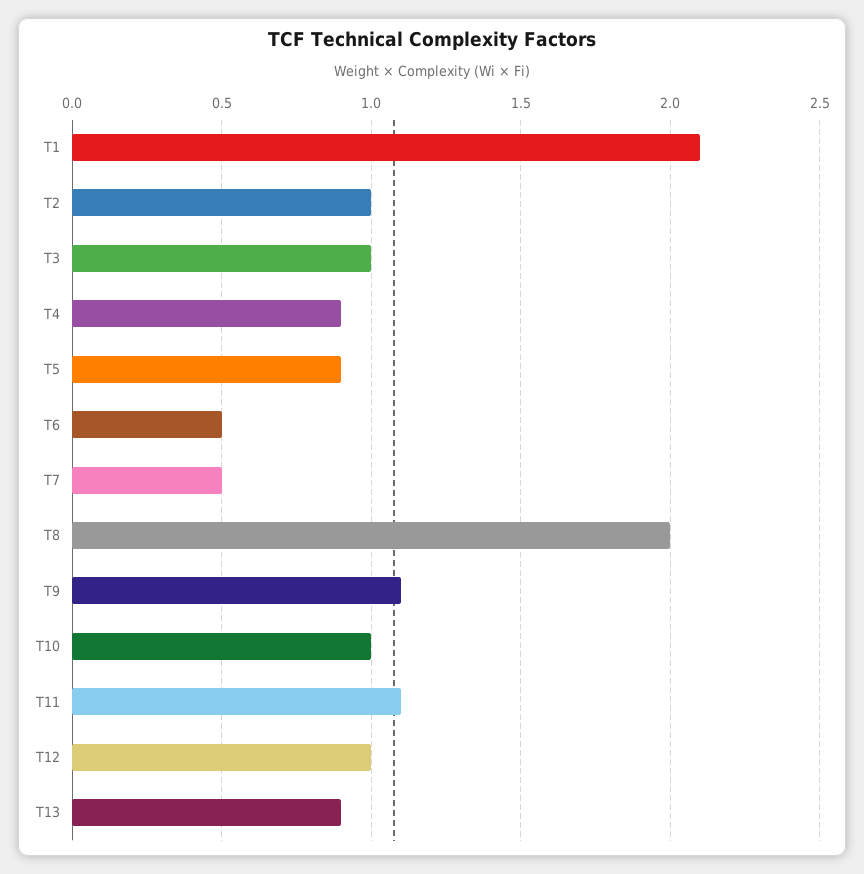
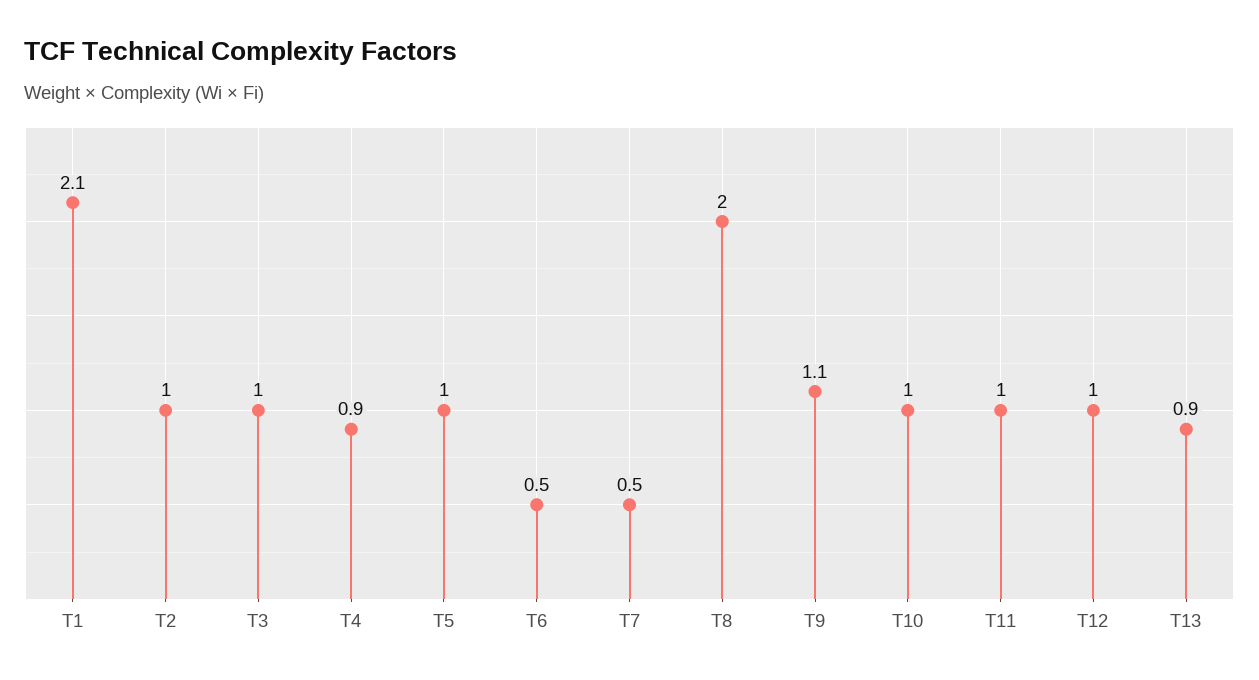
  {
    "T1": 2.1,
    "T2": 1,
    "T3": 1,
    "T4": 0.9,
-   "T5": 0.9,
+   "T5": 1,
    "T6": 0.5,
    "T7": 0.5,
    "T8": 2,
    "T9": 1.1,
    "T10": 1,
-   "T11": 1.1,
+   "T11": 1,
    "T12": 1,
    "T13": 0.9
  }

